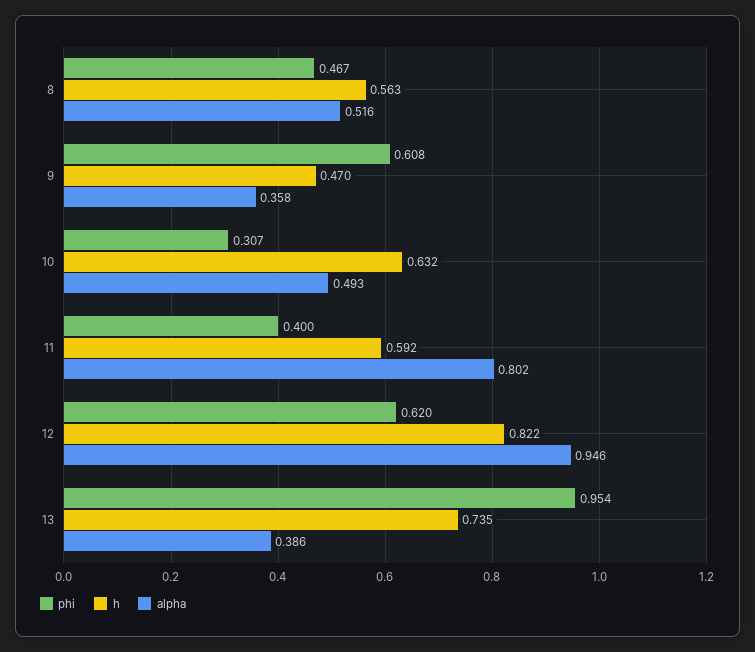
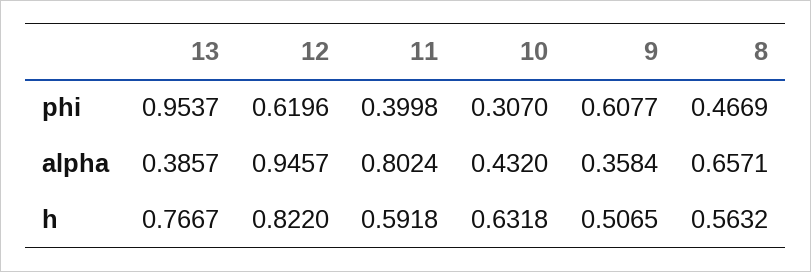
  {
    "phi": {
      "8": 0.4669,
      "9": 0.6077,
      "10": 0.307,
      "11": 0.3998,
      "12": 0.6196,
      "13": 0.9537
    },
    "h": {
      "8": 0.5632,
-     "9": 0.47,
+     "9": 0.5065,
      "10": 0.6318,
      "11": 0.5918,
      "12": 0.822,
-     "13": 0.735
+     "13": 0.7667
    },
    "alpha": {
-     "8": 0.516,
+     "8": 0.6571,
      "9": 0.3584,
-     "10": 0.493,
+     "10": 0.432,
      "11": 0.8024,
      "12": 0.9457,
      "13": 0.3857
    }
  }

